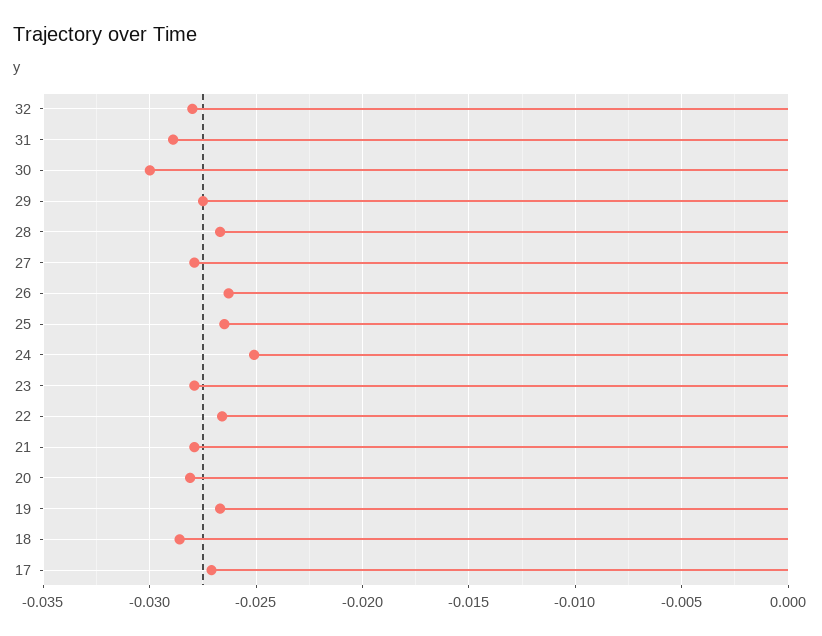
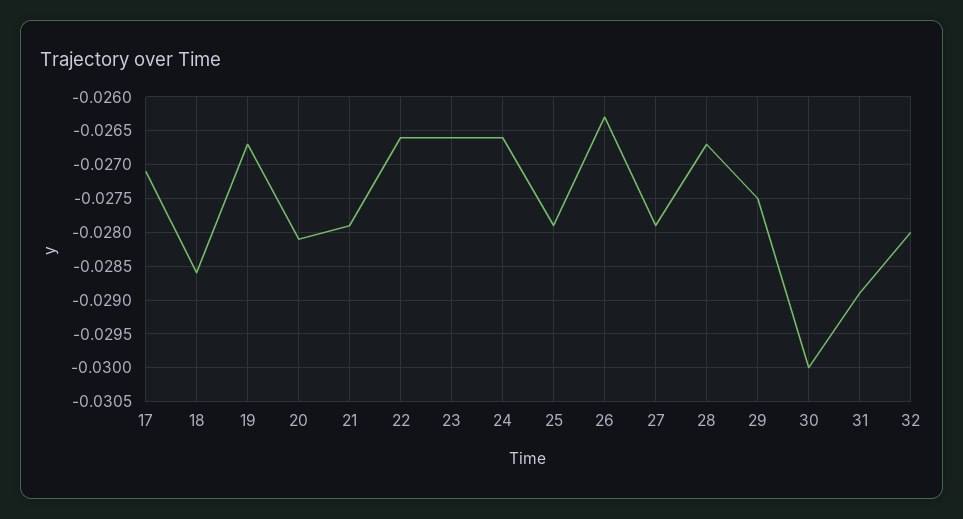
  {
    "32": -0.028,
    "31": -0.0289,
    "30": -0.03,
    "29": -0.0275,
    "28": -0.0267,
    "27": -0.0279,
    "26": -0.0263,
-   "25": -0.0265,
+   "25": -0.0279,
-   "24": -0.025,
+   "24": -0.0266,
-   "23": -0.028,
+   "23": -0.0266,
    "22": -0.0266,
    "21": -0.0279,
    "20": -0.0281,
    "19": -0.0267,
    "18": -0.0286,
    "17": -0.0271
  }

